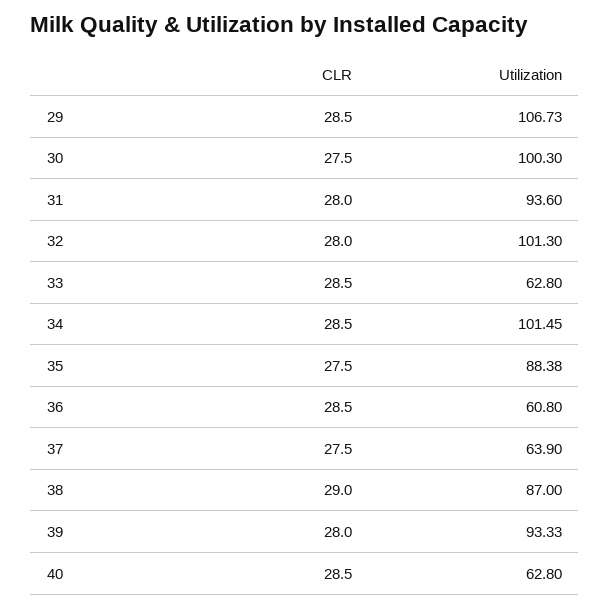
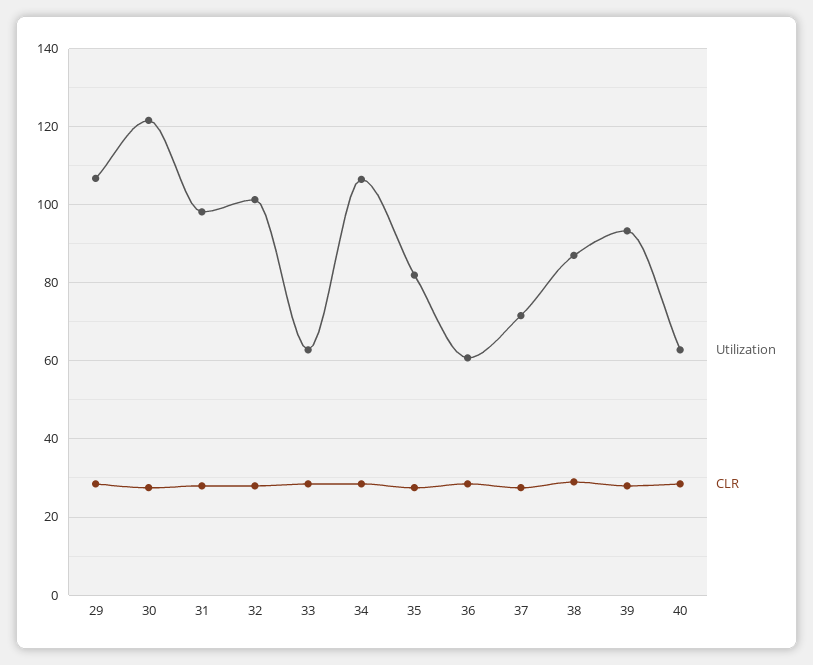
  {
    "CLR": {
      "29": 28.5,
      "30": 27.5,
      "31": 28,
      "32": 28,
      "33": 28.5,
      "34": 28.5,
      "35": 27.5,
      "36": 28.5,
      "37": 27.5,
      "38": 29,
      "39": 28,
      "40": 28.5
    },
    "Utilization": {
      "29": 106.73,
-     "30": 100.3,
+     "30": 122,
-     "31": 93.6,
+     "31": 98,
      "32": 101.3,
      "33": 62.8,
-     "34": 101.45,
+     "34": 106,
-     "35": 88.38,
+     "35": 82,
      "36": 60.8,
-     "37": 63.9,
+     "37": 72,
      "38": 87,
      "39": 93.33,
      "40": 62.8
    }
  }

